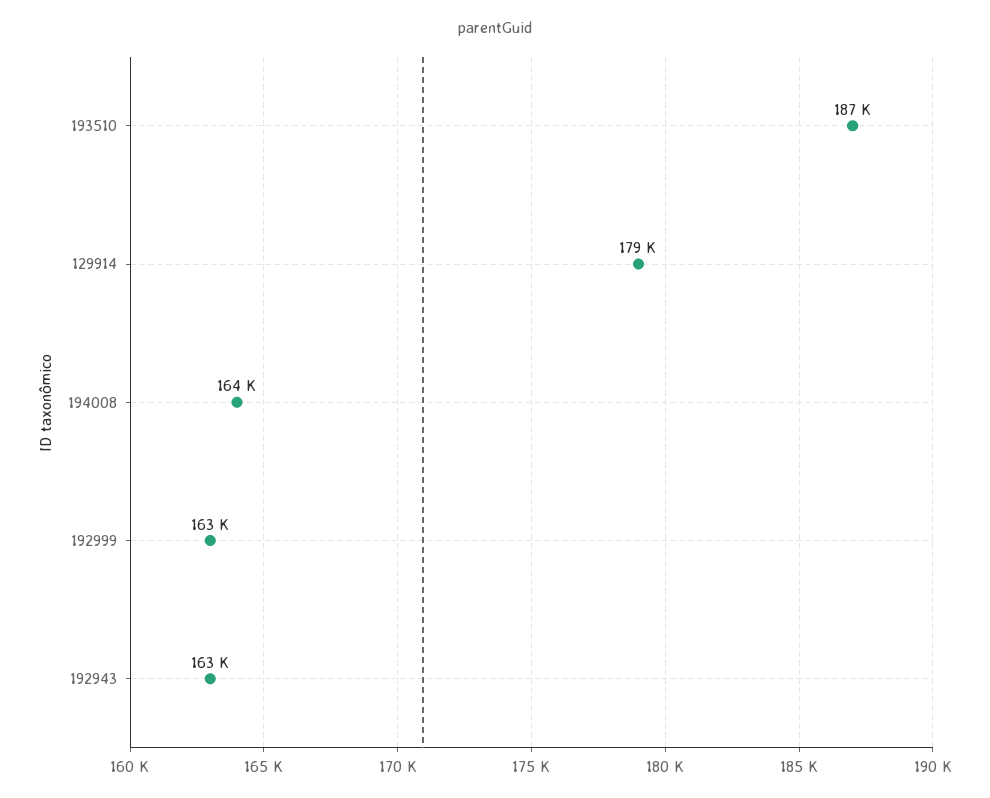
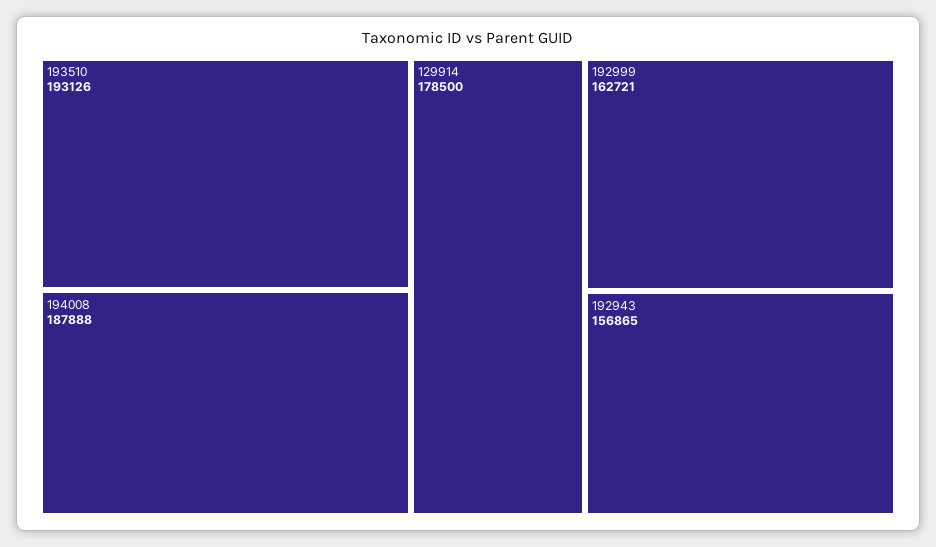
  {
-   "193510": 187000,
+   "193510": 193126,
    "129914": 178500,
-   "194008": 164000,
+   "194008": 187888,
    "192999": 162721,
-   "192943": 163000
+   "192943": 156865
  }

